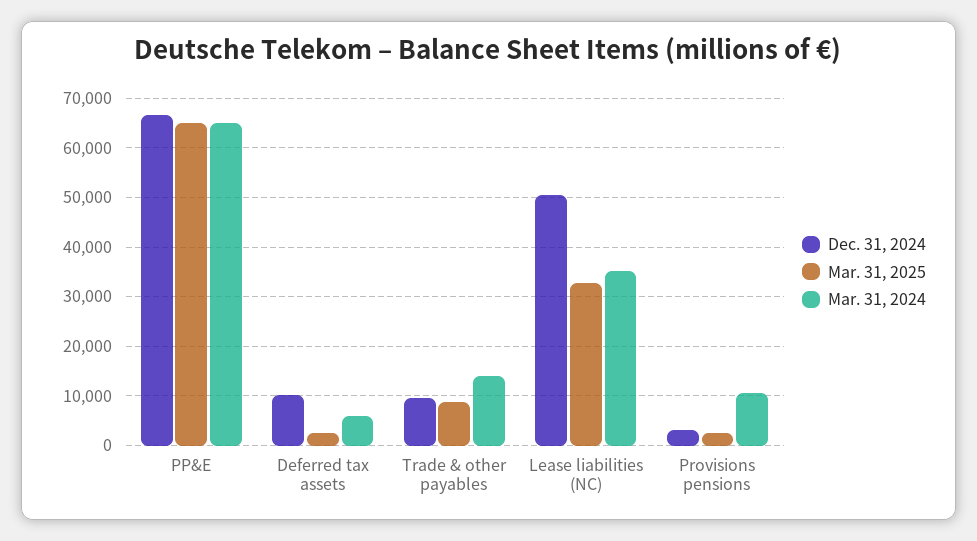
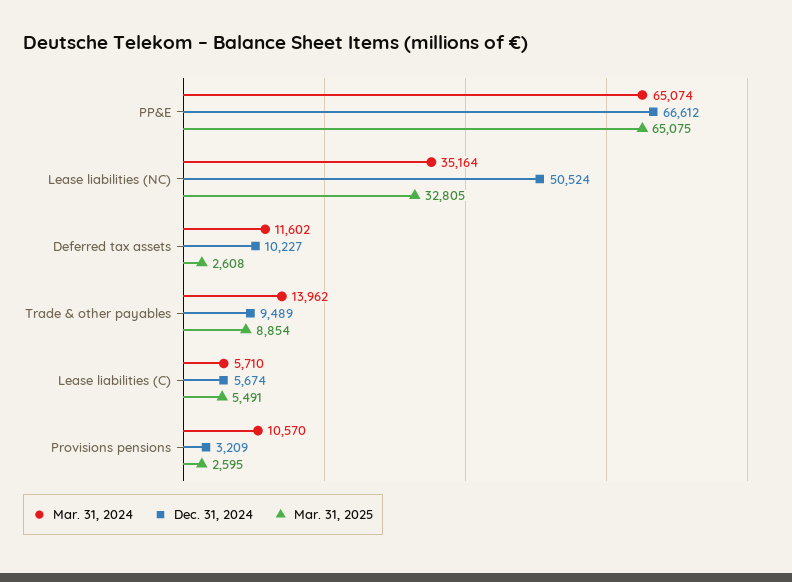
  {
    "Dec. 31, 2024": {
      "PP&E": 66612,
      "Deferred tax assets": 10227,
      "Trade & other payables": 9489,
      "Lease liabilities (NC)": 50524,
-     "Provisions pensions": 3209
+     "Provisions pensions": 3209,
+     "Lease liabilities (C)": 5674
    },
    "Mar. 31, 2025": {
      "PP&E": 65075,
      "Deferred tax assets": 2608,
      "Trade & other payables": 8854,
      "Lease liabilities (NC)": 32805,
-     "Provisions pensions": 2595
+     "Provisions pensions": 2595,
+     "Lease liabilities (C)": 5491
    },
    "Mar. 31, 2024": {
      "PP&E": 65074,
-     "Deferred tax assets": 6000,
+     "Deferred tax assets": 11602,
      "Trade & other payables": 13962,
      "Lease liabilities (NC)": 35164,
-     "Provisions pensions": 10570
+     "Provisions pensions": 10570,
+     "Lease liabilities (C)": 5710
    }
  }

